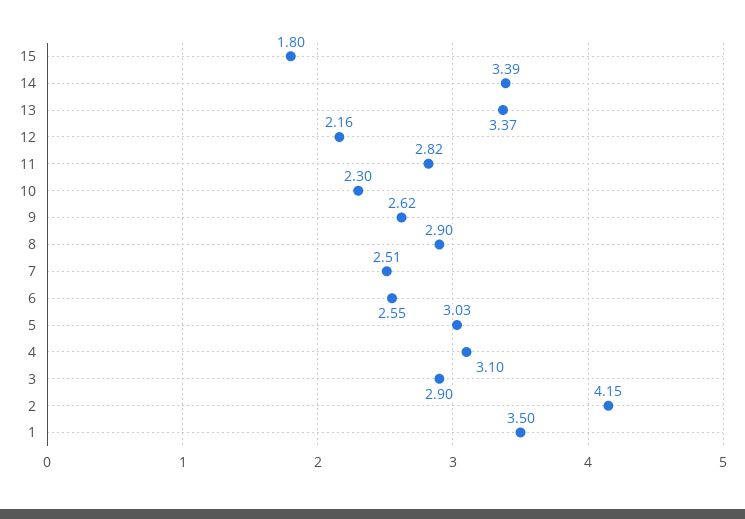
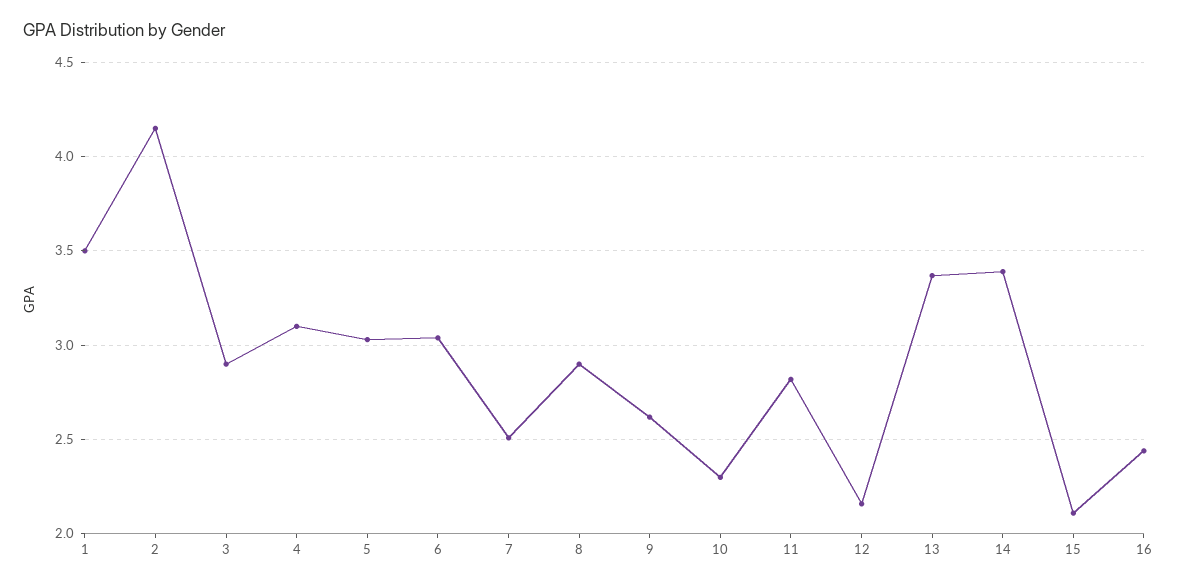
  {
-   "15": 1.8,
+   "15": 2.1,
    "14": 3.39,
    "13": 3.37,
    "12": 2.16,
    "11": 2.82,
    "10": 2.3,
    "9": 2.62,
    "8": 2.9,
    "7": 2.51,
-   "6": 2.55,
+   "6": 3.05,
    "5": 3.03,
    "4": 3.1,
    "3": 2.9,
    "2": 4.15,
-   "1": 3.5
+   "1": 3.5,
+   "16": 2.45
  }

